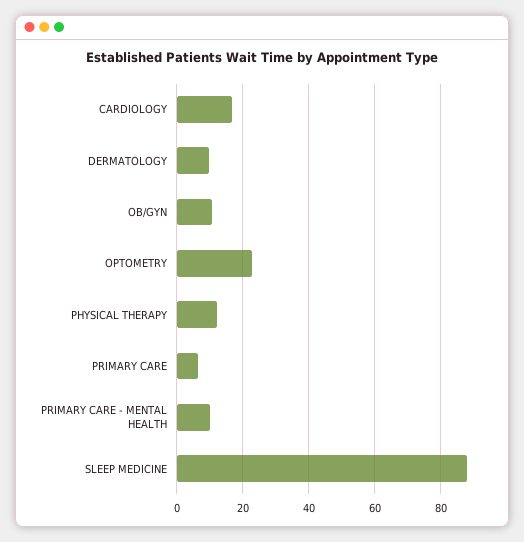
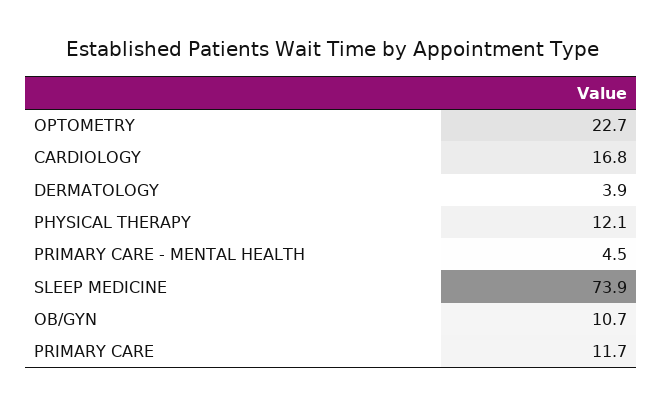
  {
    "CARDIOLOGY": 16.8,
-   "DERMATOLOGY": 10,
+   "DERMATOLOGY": 3.9,
    "OB/GYN": 10.7,
    "OPTOMETRY": 22.7,
    "PHYSICAL THERAPY": 12.1,
-   "PRIMARY CARE": 6,
+   "PRIMARY CARE": 11.7,
-   "PRIMARY CARE - MENTAL HEALTH": 10,
+   "PRIMARY CARE - MENTAL HEALTH": 4.5,
-   "SLEEP MEDICINE": 88
+   "SLEEP MEDICINE": 73.9
  }

